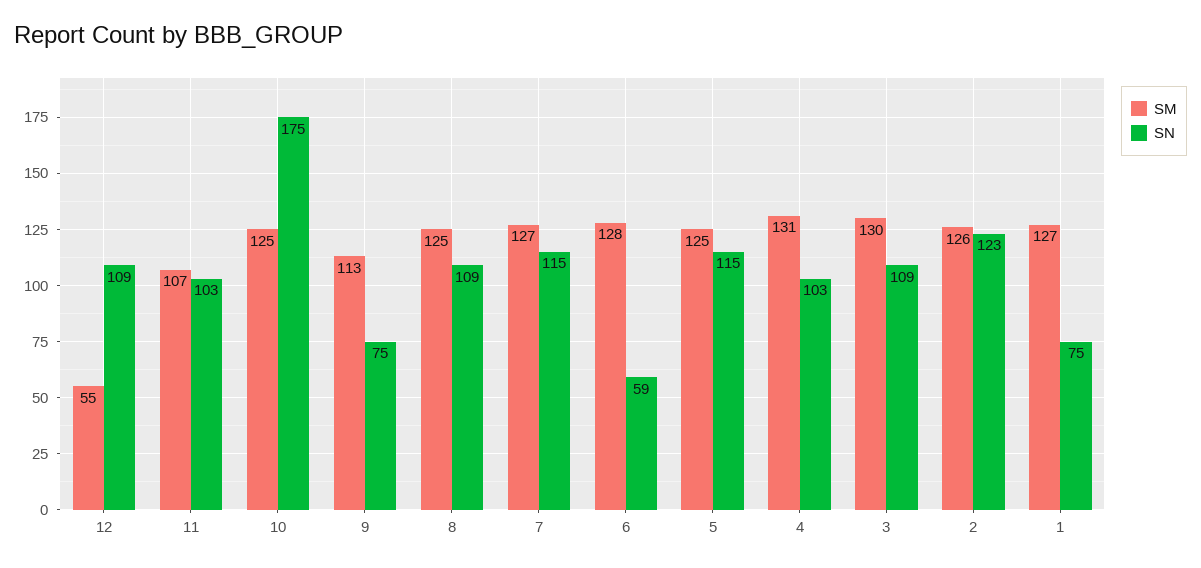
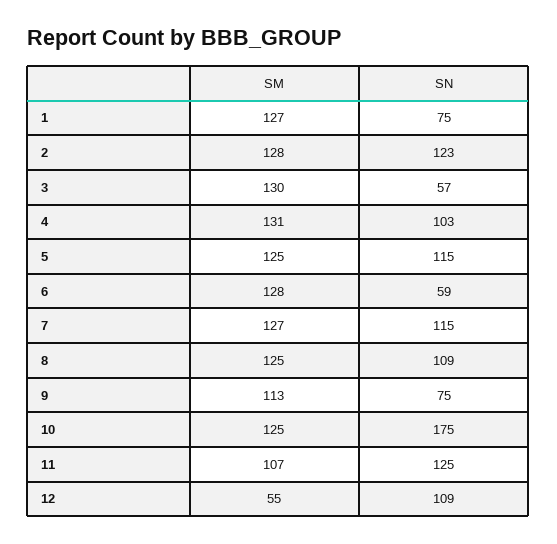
  {
    "SM": {
      "12": 55,
      "11": 107,
      "10": 125,
      "9": 113,
      "8": 125,
      "7": 127,
      "6": 128,
      "5": 125,
      "4": 131,
      "3": 130,
-     "2": 126,
+     "2": 128,
      "1": 127
    },
    "SN": {
      "12": 109,
-     "11": 103,
+     "11": 125,
      "10": 175,
      "9": 75,
      "8": 109,
      "7": 115,
      "6": 59,
      "5": 115,
      "4": 103,
-     "3": 109,
+     "3": 57,
      "2": 123,
      "1": 75
    }
  }

